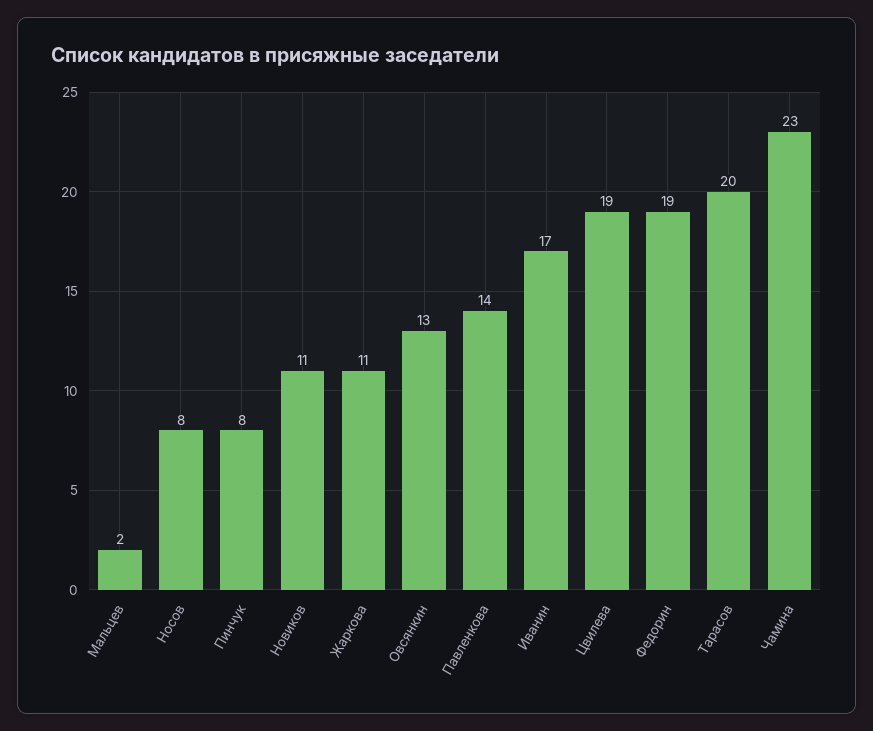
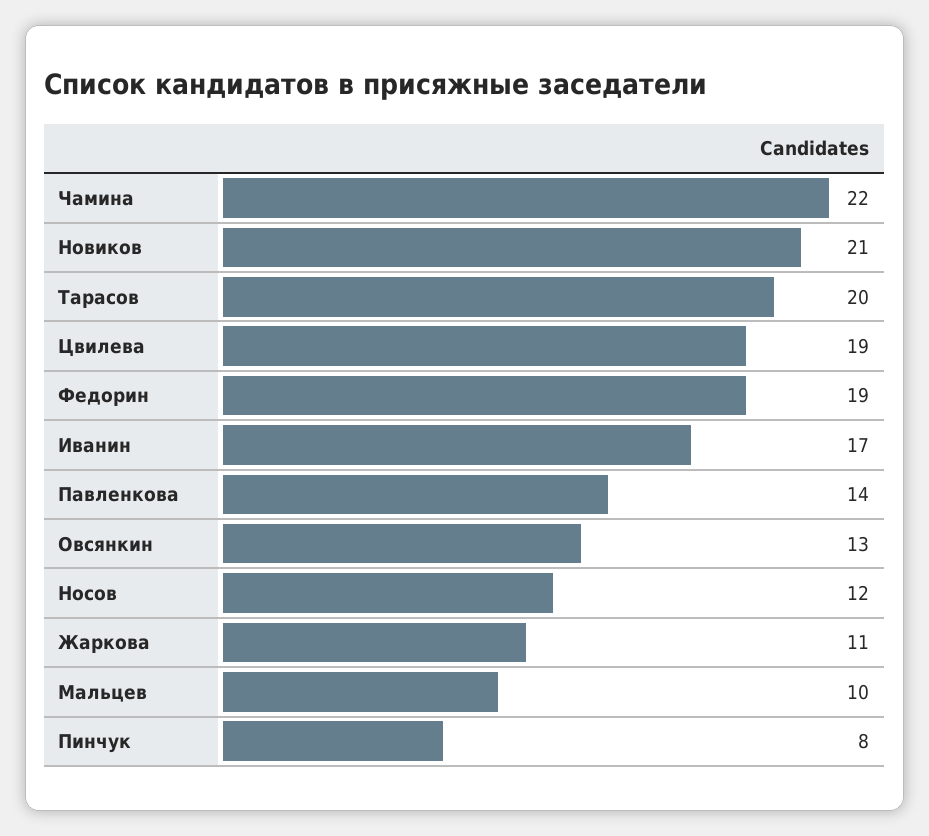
  {
-   "Мальцев": 2,
+   "Мальцев": 10,
-   "Носов": 8,
+   "Носов": 12,
    "Пинчук": 8,
-   "Новиков": 11,
+   "Новиков": 21,
    "Жаркова": 11,
    "Овсянкин": 13,
    "Павленкова": 14,
    "Иванин": 17,
    "Цвилева": 19,
    "Федорин": 19,
    "Тарасов": 20,
-   "Чамина": 23
+   "Чамина": 22
  }

